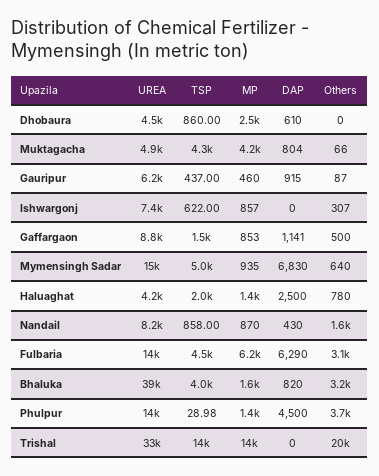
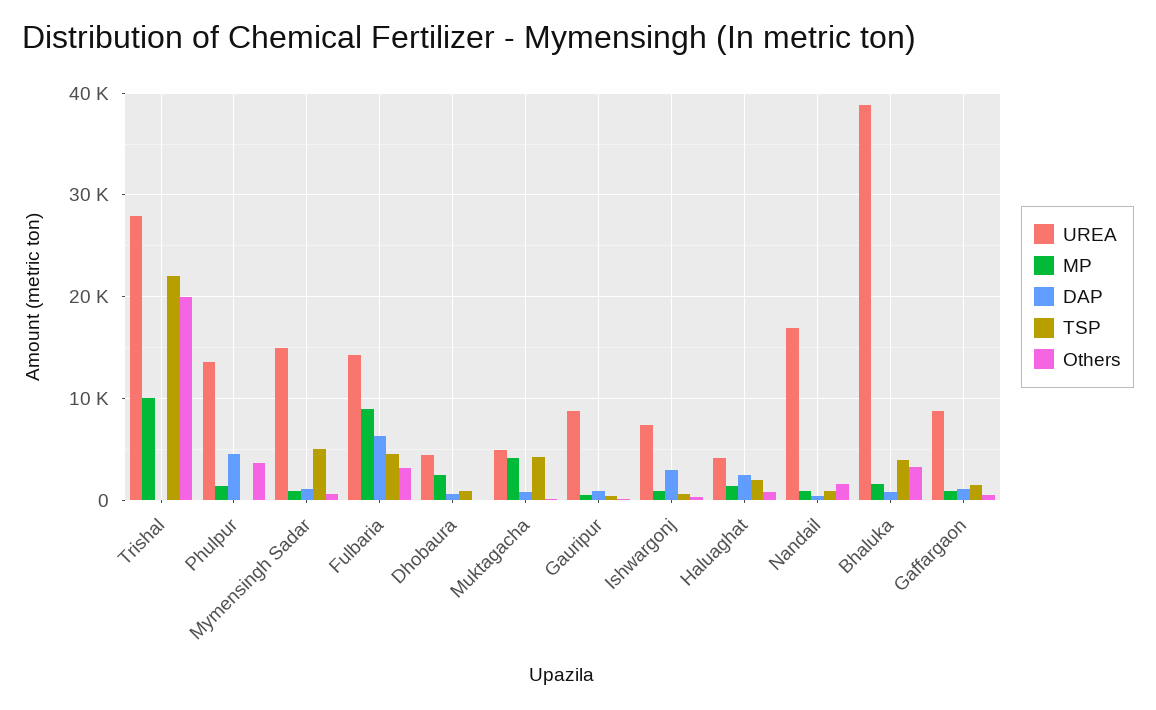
  {
    "UREA": {
      "Dhobaura": 4500,
      "Muktagacha": 4900,
-     "Gauripur": 6200,
+     "Gauripur": 9000,
      "Ishwargonj": 7400,
      "Gaffargaon": 8800,
      "Mymensingh Sadar": 15000,
      "Haluaghat": 4200,
-     "Nandail": 8200,
+     "Nandail": 17000,
      "Fulbaria": 14000,
      "Bhaluka": 39000,
      "Phulpur": 14000,
-     "Trishal": 33000
+     "Trishal": 28000
    },
    "TSP": {
      "Dhobaura": 860,
      "Muktagacha": 4300,
      "Gauripur": 437,
      "Ishwargonj": 622,
      "Gaffargaon": 1500,
      "Mymensingh Sadar": 5000,
      "Haluaghat": 2000,
      "Nandail": 858,
      "Fulbaria": 4500,
      "Bhaluka": 4000,
      "Phulpur": 28.98,
-     "Trishal": 14000
+     "Trishal": 22000
    },
    "MP": {
      "Dhobaura": 2500,
      "Muktagacha": 4200,
      "Gauripur": 460,
      "Ishwargonj": 857,
      "Gaffargaon": 853,
      "Mymensingh Sadar": 935,
      "Haluaghat": 1400,
      "Nandail": 870,
-     "Fulbaria": 6200,
+     "Fulbaria": 9000,
      "Bhaluka": 1600,
      "Phulpur": 1400,
-     "Trishal": 14000
+     "Trishal": 10000
    },
    "DAP": {
      "Dhobaura": 610,
      "Muktagacha": 804,
      "Gauripur": 915,
-     "Ishwargonj": 0,
+     "Ishwargonj": 3000,
      "Gaffargaon": 1141,
-     "Mymensingh Sadar": 6830,
+     "Mymensingh Sadar": 1000,
      "Haluaghat": 2500,
      "Nandail": 430,
      "Fulbaria": 6290,
      "Bhaluka": 820,
      "Phulpur": 4500,
      "Trishal": 0
    },
    "Others": {
      "Dhobaura": 0,
      "Muktagacha": 66,
      "Gauripur": 87,
      "Ishwargonj": 307,
      "Gaffargaon": 500,
      "Mymensingh Sadar": 640,
      "Haluaghat": 780,
      "Nandail": 1600,
      "Fulbaria": 3100,
      "Bhaluka": 3200,
      "Phulpur": 3700,
      "Trishal": 20000
    }
  }

